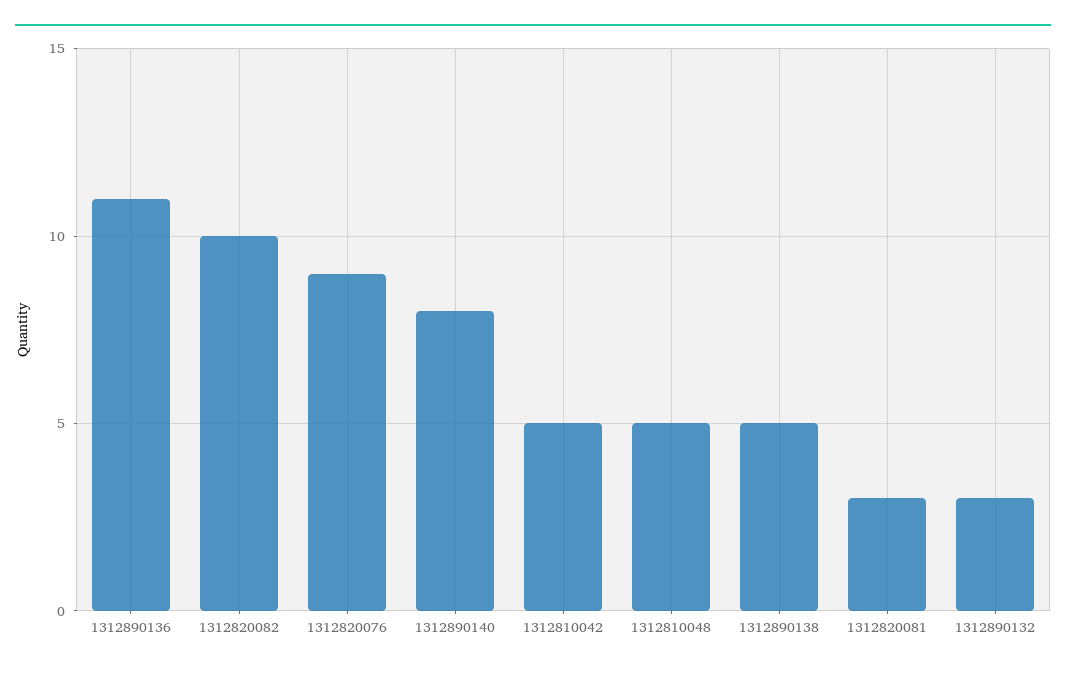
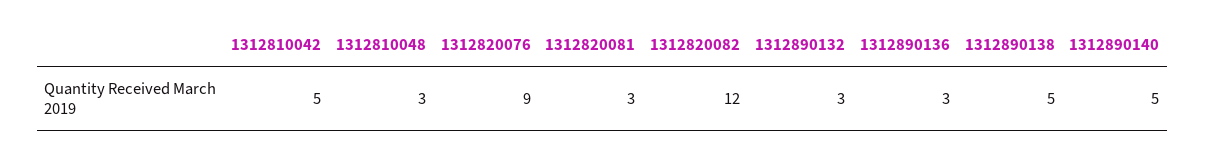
  {
-   "1312890136": 11,
+   "1312890136": 3,
-   "1312820082": 10,
+   "1312820082": 12,
    "1312820076": 9,
-   "1312890140": 8,
+   "1312890140": 5,
    "1312810042": 5,
-   "1312810048": 5,
+   "1312810048": 3,
    "1312890138": 5,
    "1312820081": 3,
    "1312890132": 3
  }

